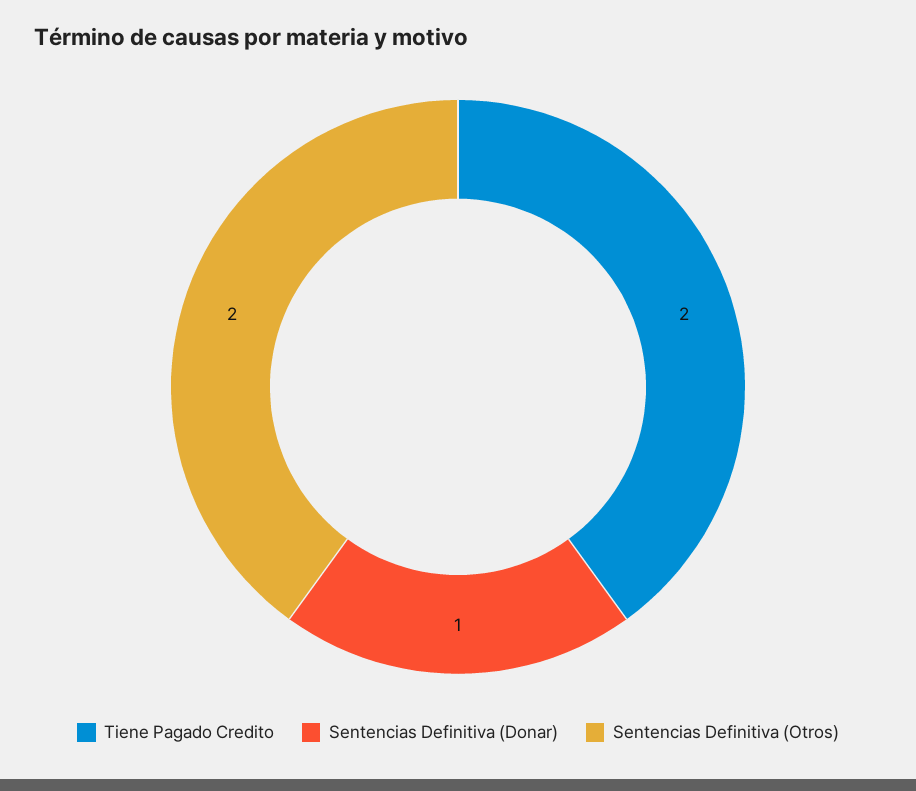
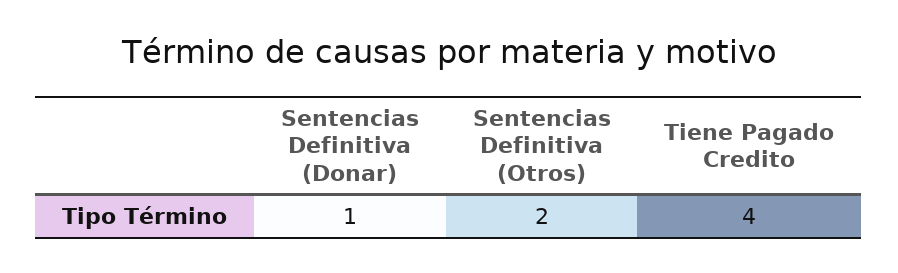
  {
-   "Tiene Pagado Credito": 2,
+   "Tiene Pagado Credito": 4,
    "Sentencias Definitiva (Donar)": 1,
    "Sentencias Definitiva (Otros)": 2
  }

